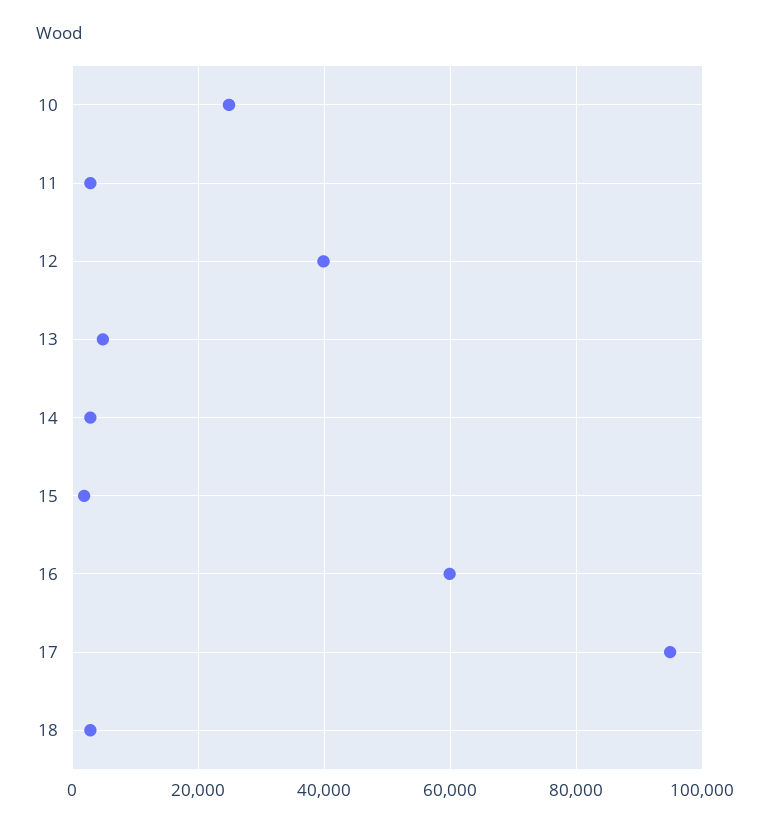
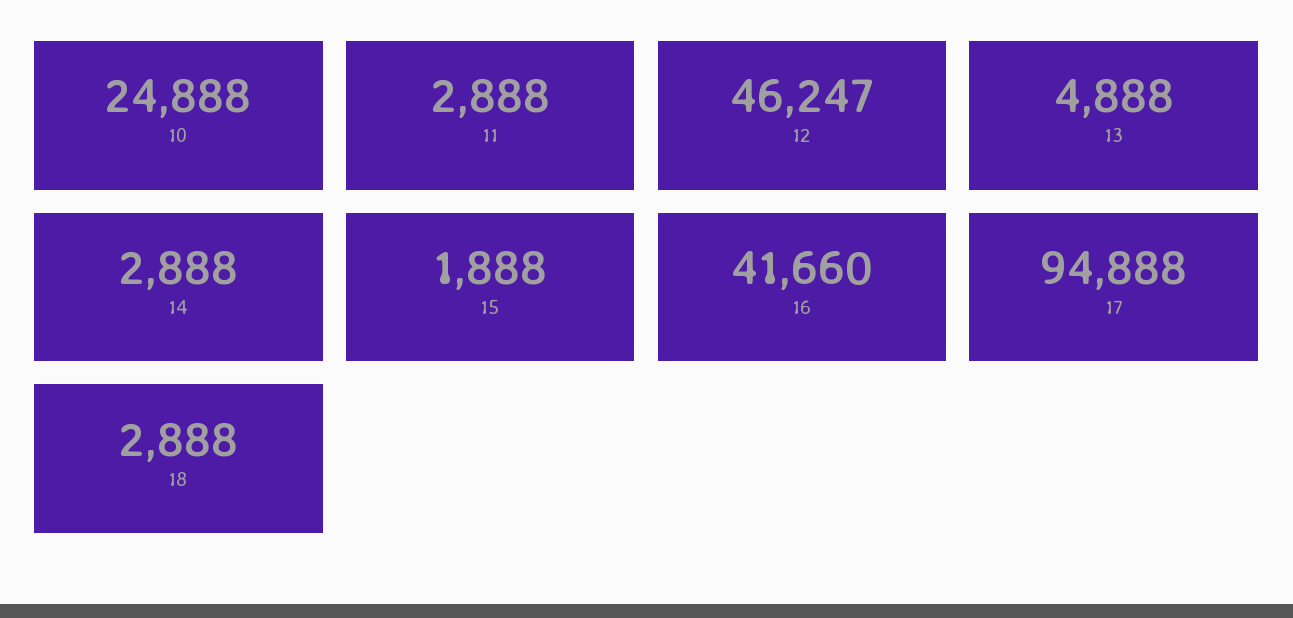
  {
    "10": 24888,
    "11": 2888,
-   "12": 40000,
+   "12": 46247,
    "13": 4888,
    "14": 2888,
    "15": 1888,
-   "16": 60000,
+   "16": 41660,
    "17": 94888,
    "18": 2888
  }

